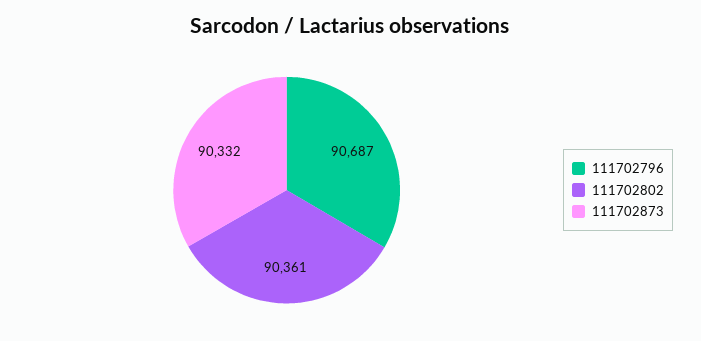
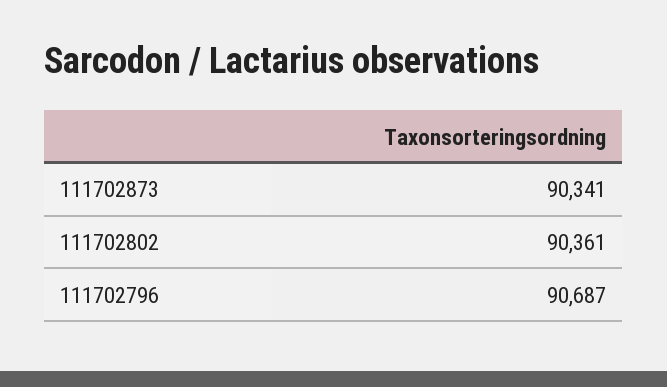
  {
    "111702796": 90687,
    "111702802": 90361,
-   "111702873": 90332
+   "111702873": 90341
  }

